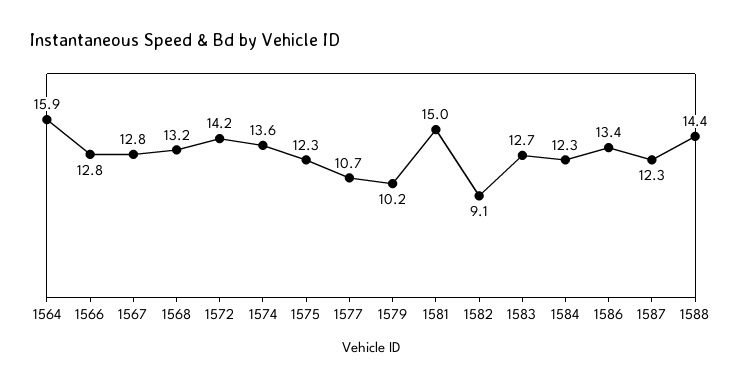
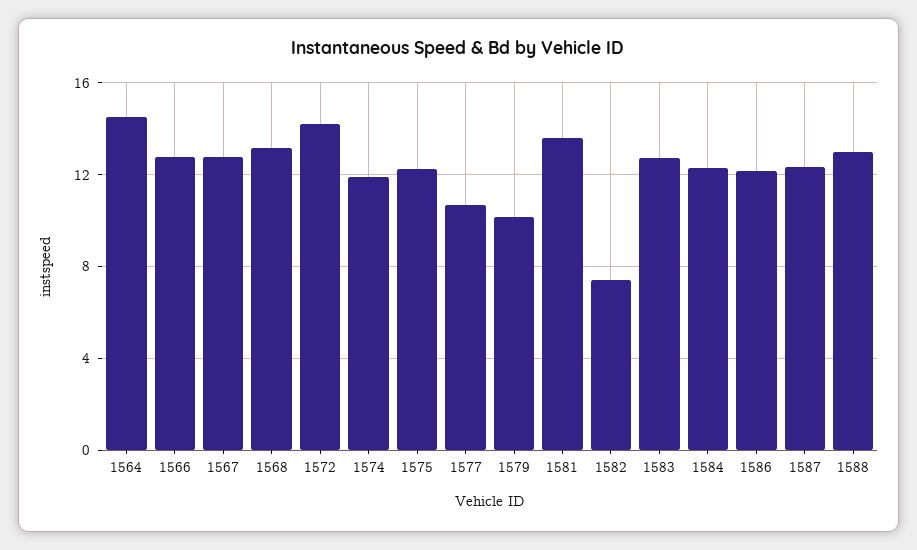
  {
-   "1564": 15.9,
+   "1564": 14.5,
    "1566": 12.8,
    "1567": 12.8,
    "1568": 13.2,
    "1572": 14.2,
-   "1574": 13.6,
+   "1574": 12,
    "1575": 12.3,
    "1577": 10.7,
    "1579": 10.2,
-   "1581": 15,
+   "1581": 13.5,
-   "1582": 9.1,
+   "1582": 7.5,
    "1583": 12.7,
    "1584": 12.3,
-   "1586": 13.4,
+   "1586": 12,
    "1587": 12.3,
-   "1588": 14.4
+   "1588": 13
  }

